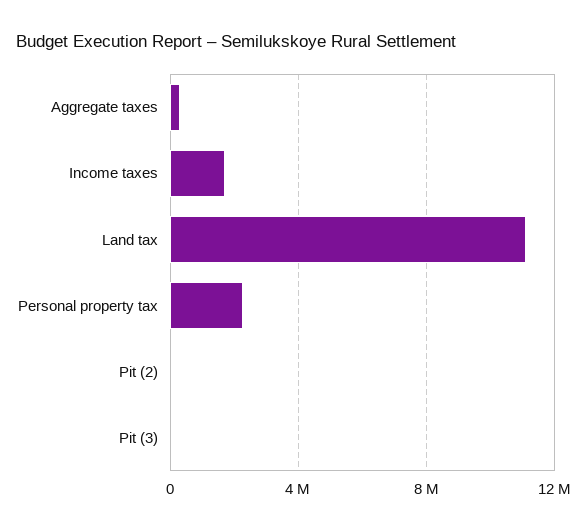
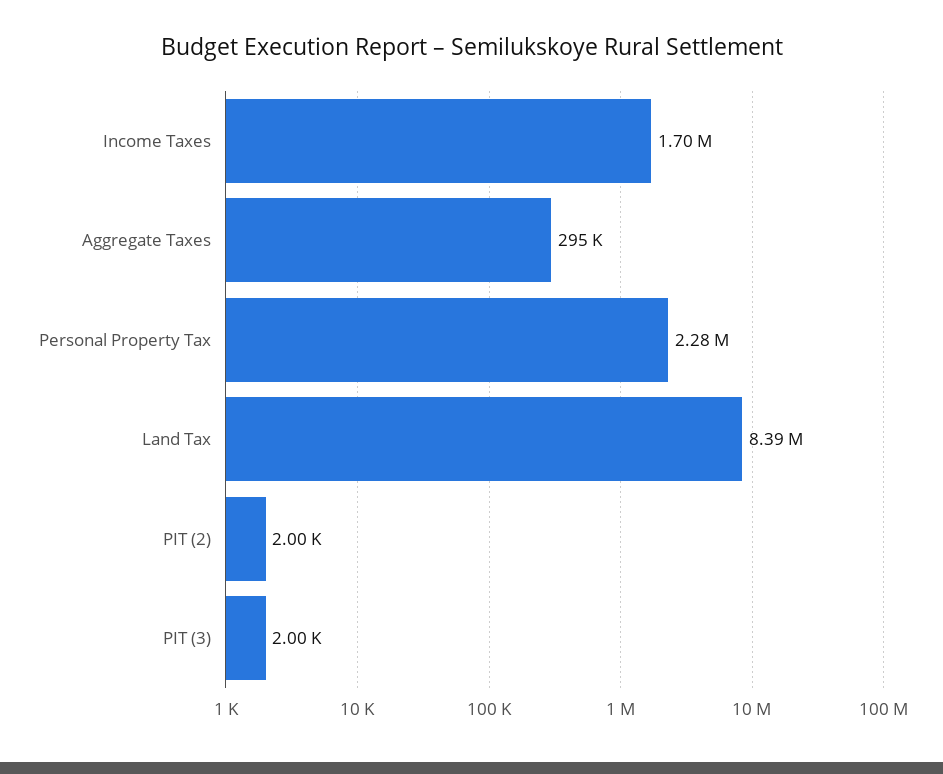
  {
    "Aggregate taxes": 295000,
    "Income taxes": 1700000,
-   "Land tax": 11000000,
+   "Land tax": 8390000,
    "Personal property tax": 2280000,
    "Pit (2)": 2000,
    "Pit (3)": 2000
  }

